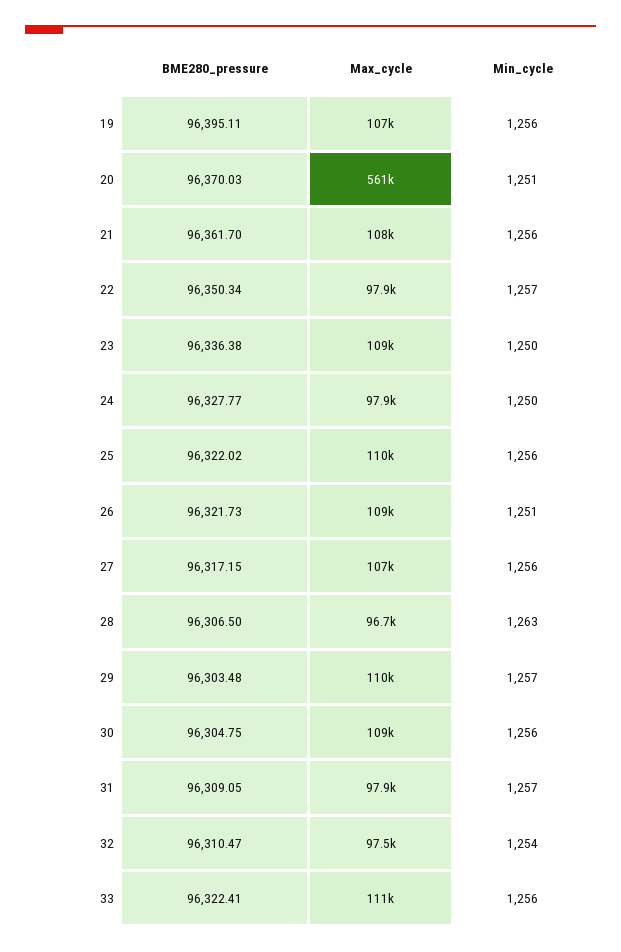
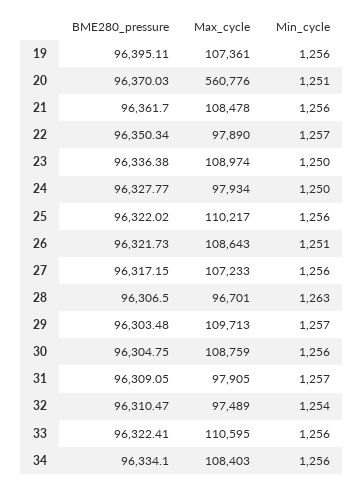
  {
    "BME280_pressure": {
      "19": 96395.11,
      "20": 96370.03,
      "21": 96361.7,
      "22": 96350.34,
      "23": 96336.38,
      "24": 96327.77,
      "25": 96322.02,
      "26": 96321.73,
      "27": 96317.15,
      "28": 96306.5,
      "29": 96303.48,
      "30": 96304.75,
      "31": 96309.05,
      "32": 96310.47,
-     "33": 96322.41
+     "33": 96322.41,
+     "34": 96334.1
    },
    "Max_cycle": {
      "19": 107361,
      "20": 560776,
      "21": 108478,
      "22": 97890,
      "23": 108974,
      "24": 97934,
      "25": 110217,
      "26": 108643,
      "27": 107233,
      "28": 96701,
      "29": 109713,
      "30": 108759,
      "31": 97905,
      "32": 97489,
-     "33": 110595
+     "33": 110595,
+     "34": 108403
    },
    "Min_cycle": {
      "19": 1256,
      "20": 1251,
      "21": 1256,
      "22": 1257,
      "23": 1250,
      "24": 1250,
      "25": 1256,
      "26": 1251,
      "27": 1256,
      "28": 1263,
      "29": 1257,
      "30": 1256,
      "31": 1257,
      "32": 1254,
-     "33": 1256
+     "33": 1256,
+     "34": 1256
    }
  }

